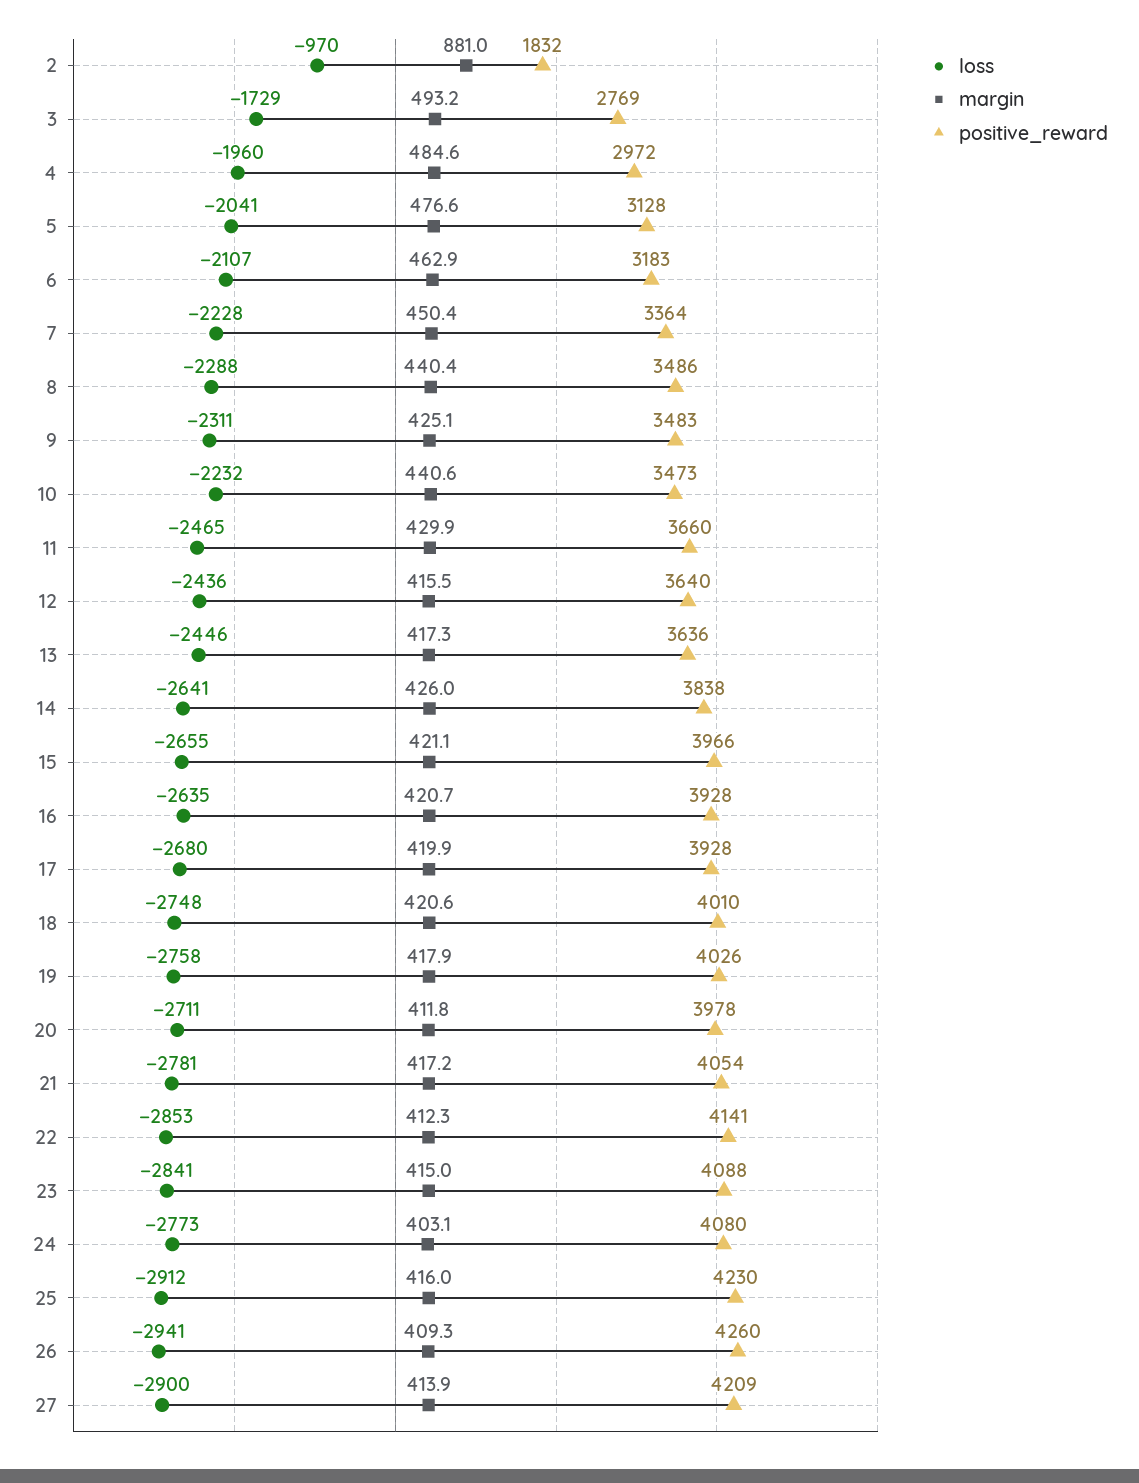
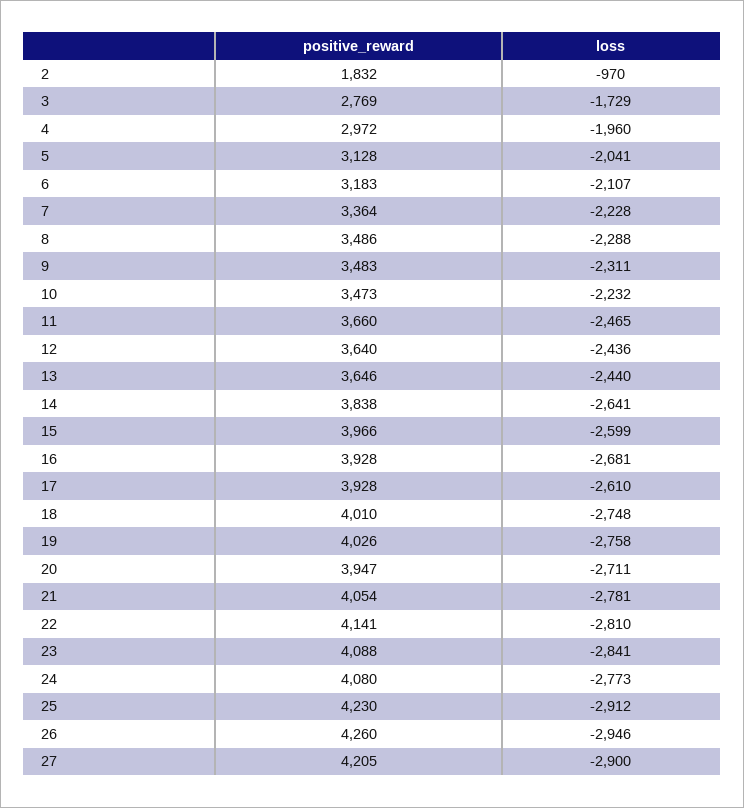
  {
    "loss": {
      "2": -970,
      "3": -1729,
      "4": -1960,
      "5": -2041,
      "6": -2107,
      "7": -2228,
      "8": -2288,
      "9": -2311,
      "10": -2232,
      "11": -2465,
      "12": -2436,
-     "13": -2446,
+     "13": -2440,
      "14": -2641,
-     "15": -2655,
+     "15": -2599,
-     "16": -2635,
+     "16": -2681,
-     "17": -2680,
+     "17": -2610,
      "18": -2748,
      "19": -2758,
      "20": -2711,
      "21": -2781,
-     "22": -2853,
+     "22": -2810,
      "23": -2841,
      "24": -2773,
      "25": -2912,
-     "26": -2941,
+     "26": -2946,
      "27": -2900
    },
-   "margin": {
-     "2": 881,
-     "3": 493.2,
-     "4": 484.6,
-     "5": 476.6,
-     "6": 462.9,
-     "7": 450.4,
-     "8": 440.4,
-     "9": 425.1,
-     "10": 440.6,
-     "11": 429.9,
-     "12": 415.5,
-     "13": 417.3,
-     "14": 426,
-     "15": 421.1,
-     "16": 420.7,
-     "17": 419.9,
-     "18": 420.6,
-     "19": 417.9,
-     "20": 411.8,
-     "21": 417.2,
-     "22": 412.3,
-     "23": 415,
-     "24": 403.1,
-     "25": 416,
-     "26": 409.3,
-     "27": 413.9
-   },
    "positive_reward": {
      "2": 1832,
      "3": 2769,
      "4": 2972,
      "5": 3128,
      "6": 3183,
      "7": 3364,
      "8": 3486,
      "9": 3483,
      "10": 3473,
      "11": 3660,
      "12": 3640,
-     "13": 3636,
+     "13": 3646,
      "14": 3838,
      "15": 3966,
      "16": 3928,
      "17": 3928,
      "18": 4010,
      "19": 4026,
-     "20": 3978,
+     "20": 3947,
      "21": 4054,
      "22": 4141,
      "23": 4088,
      "24": 4080,
      "25": 4230,
      "26": 4260,
-     "27": 4209
+     "27": 4205
    }
  }

